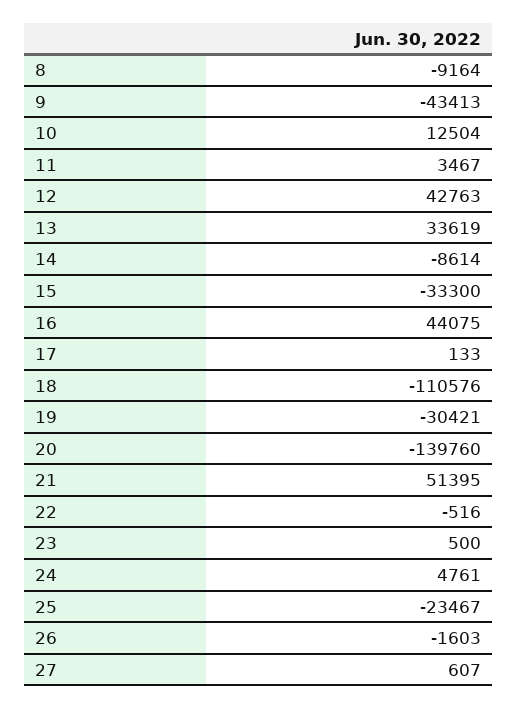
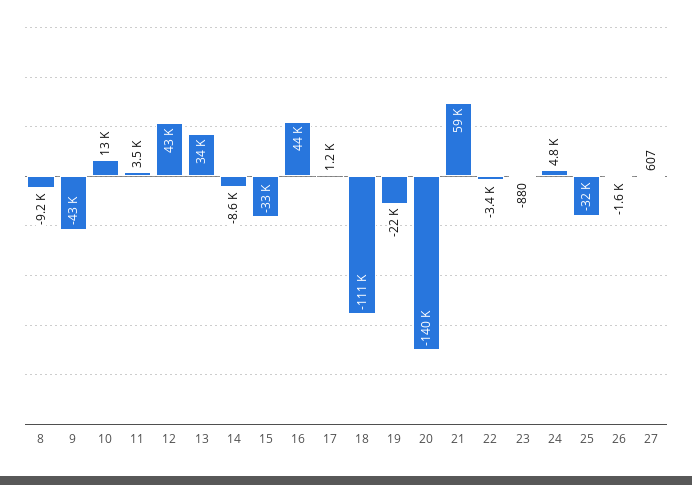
  {
    "8": -9164,
    "9": -43413,
    "10": 12504,
    "11": 3467,
    "12": 42763,
    "13": 33619,
    "14": -8614,
    "15": -33300,
    "16": 44075,
-   "17": 133,
+   "17": 1200,
    "18": -110576,
-   "19": -30421,
+   "19": -22000,
    "20": -139760,
-   "21": 51395,
+   "21": 59000,
-   "22": -516,
+   "22": -3400,
-   "23": 500,
+   "23": -880,
    "24": 4761,
-   "25": -23467,
+   "25": -32000,
    "26": -1603,
    "27": 607
  }

